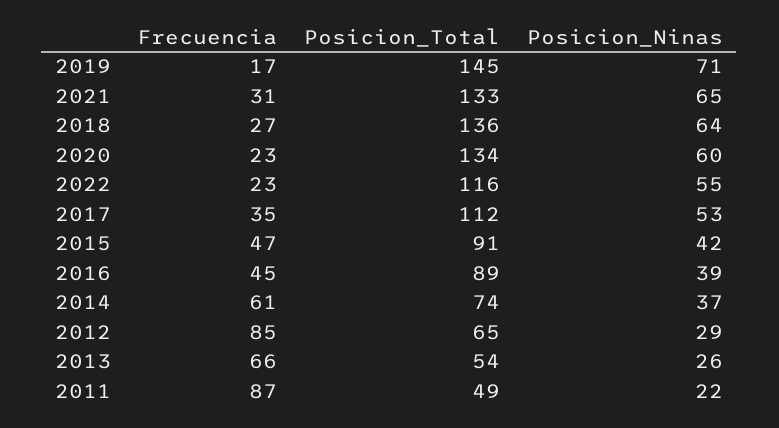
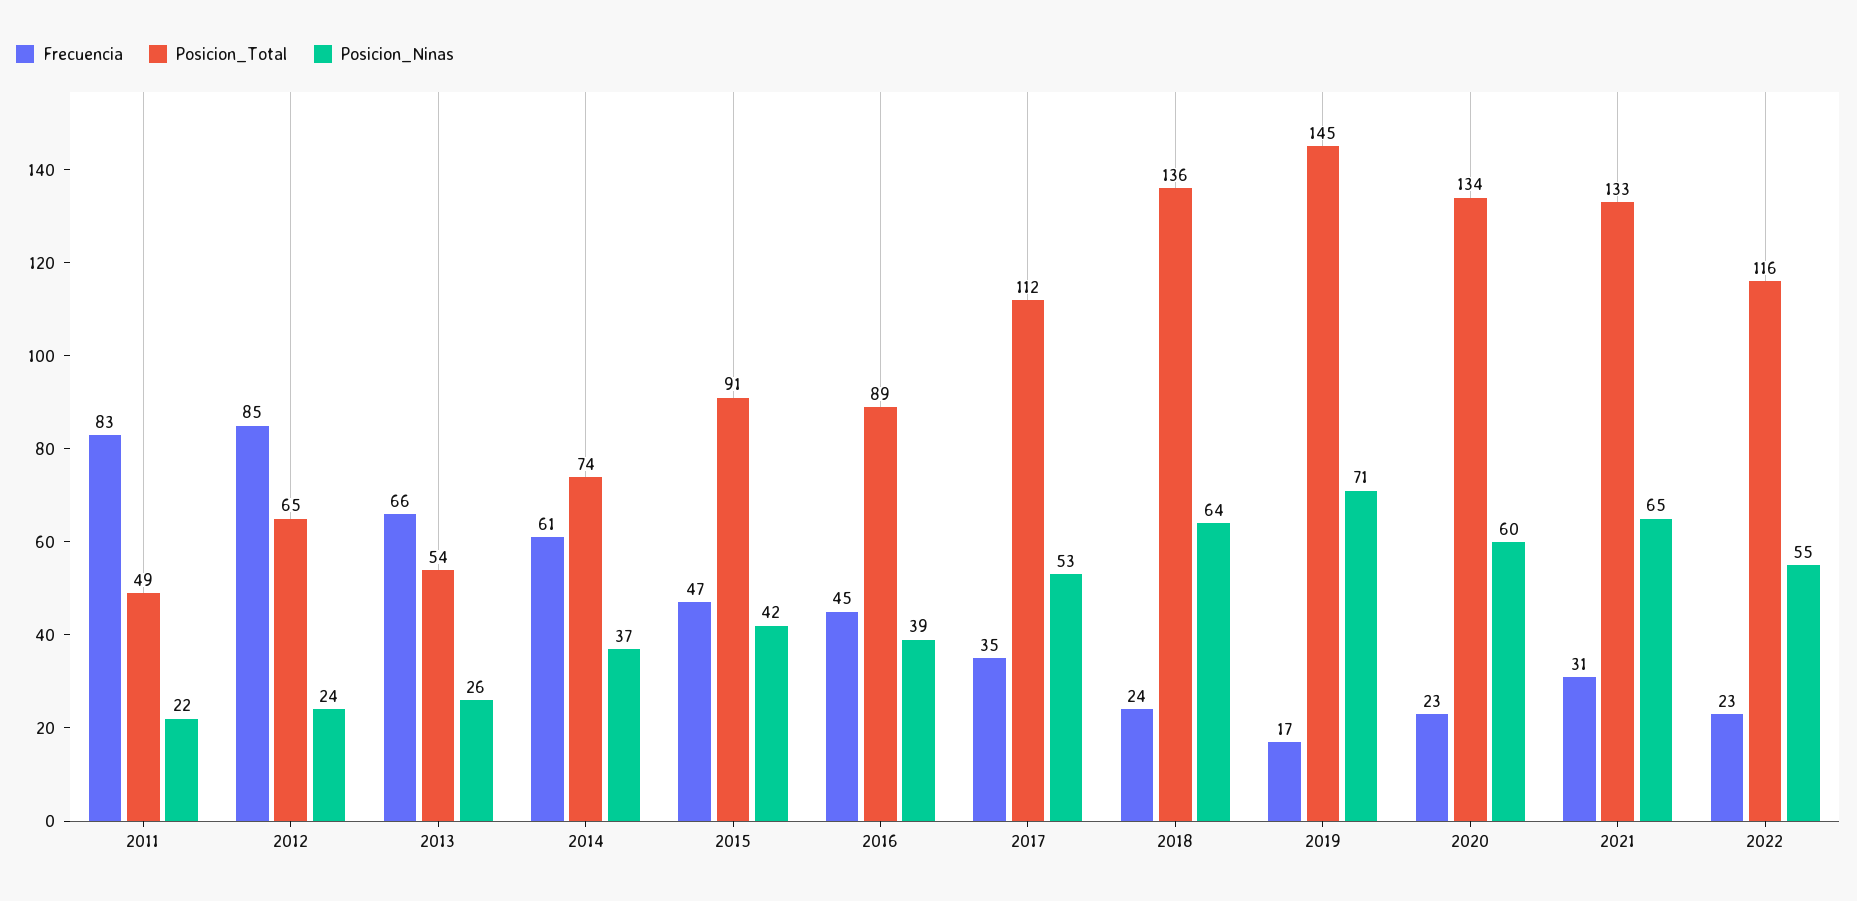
  {
    "Frecuencia": {
      "2019": 17,
      "2021": 31,
-     "2018": 27,
+     "2018": 24,
      "2020": 23,
      "2022": 23,
      "2017": 35,
      "2015": 47,
      "2016": 45,
      "2014": 61,
      "2012": 85,
      "2013": 66,
-     "2011": 87
+     "2011": 83
    },
    "Posicion_Total": {
      "2019": 145,
      "2021": 133,
      "2018": 136,
      "2020": 134,
      "2022": 116,
      "2017": 112,
      "2015": 91,
      "2016": 89,
      "2014": 74,
      "2012": 65,
      "2013": 54,
      "2011": 49
    },
    "Posicion_Ninas": {
      "2019": 71,
      "2021": 65,
      "2018": 64,
      "2020": 60,
      "2022": 55,
      "2017": 53,
      "2015": 42,
      "2016": 39,
      "2014": 37,
-     "2012": 29,
+     "2012": 24,
      "2013": 26,
      "2011": 22
    }
  }

